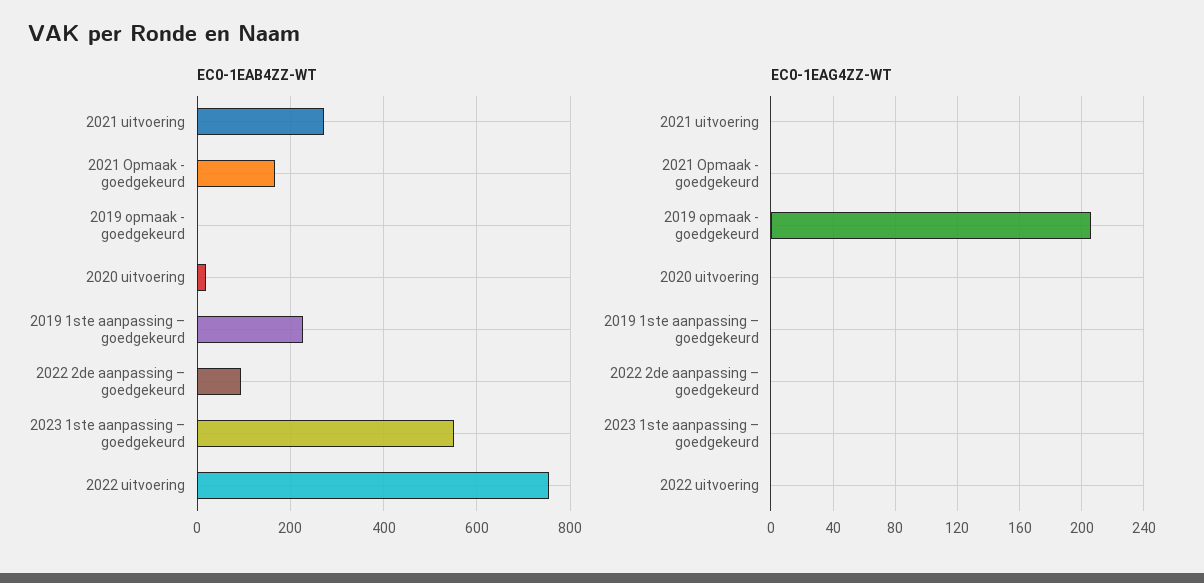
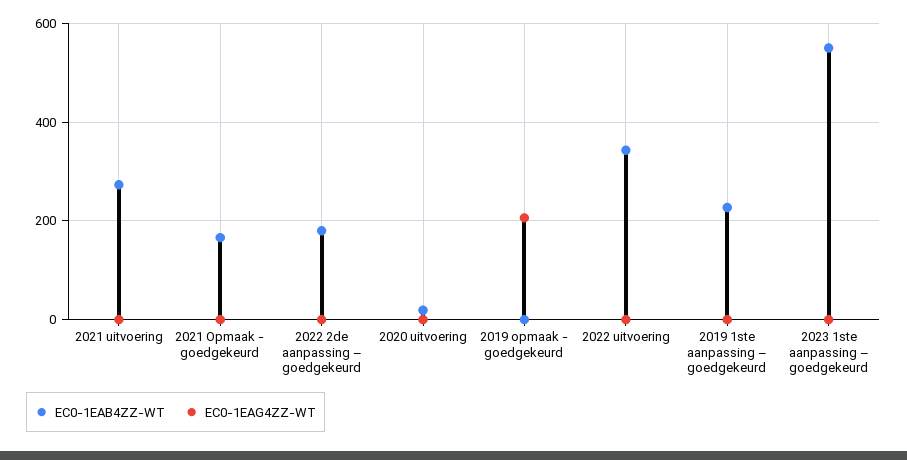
  {
    "EC0-1EAB4ZZ-WT": {
      "2021 uitvoering": 280,
      "2021 Opmaak - goedgekeurd": 160,
      "2019 opmaak - goedgekeurd": 0,
      "2020 uitvoering": 20,
      "2019 1ste aanpassing – goedgekeurd": 220,
-     "2022 2de aanpassing – goedgekeurd": 100,
+     "2022 2de aanpassing – goedgekeurd": 180,
      "2023 1ste aanpassing – goedgekeurd": 560,
-     "2022 uitvoering": 760
+     "2022 uitvoering": 340
    },
    "EC0-1EAG4ZZ-WT": {
      "2021 uitvoering": 0,
      "2021 Opmaak - goedgekeurd": 0,
      "2019 opmaak - goedgekeurd": 205,
      "2020 uitvoering": 0,
      "2019 1ste aanpassing – goedgekeurd": 0,
      "2022 2de aanpassing – goedgekeurd": 0,
      "2023 1ste aanpassing – goedgekeurd": 0,
      "2022 uitvoering": 0
    }
  }

